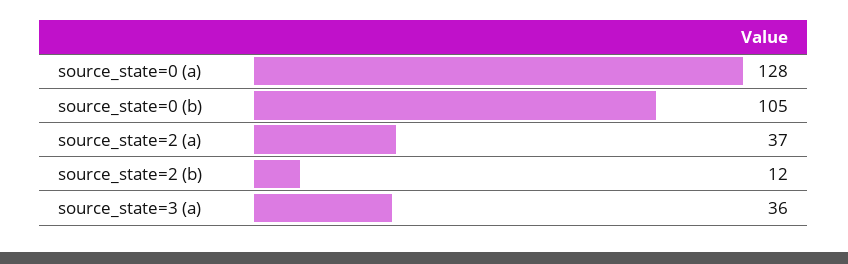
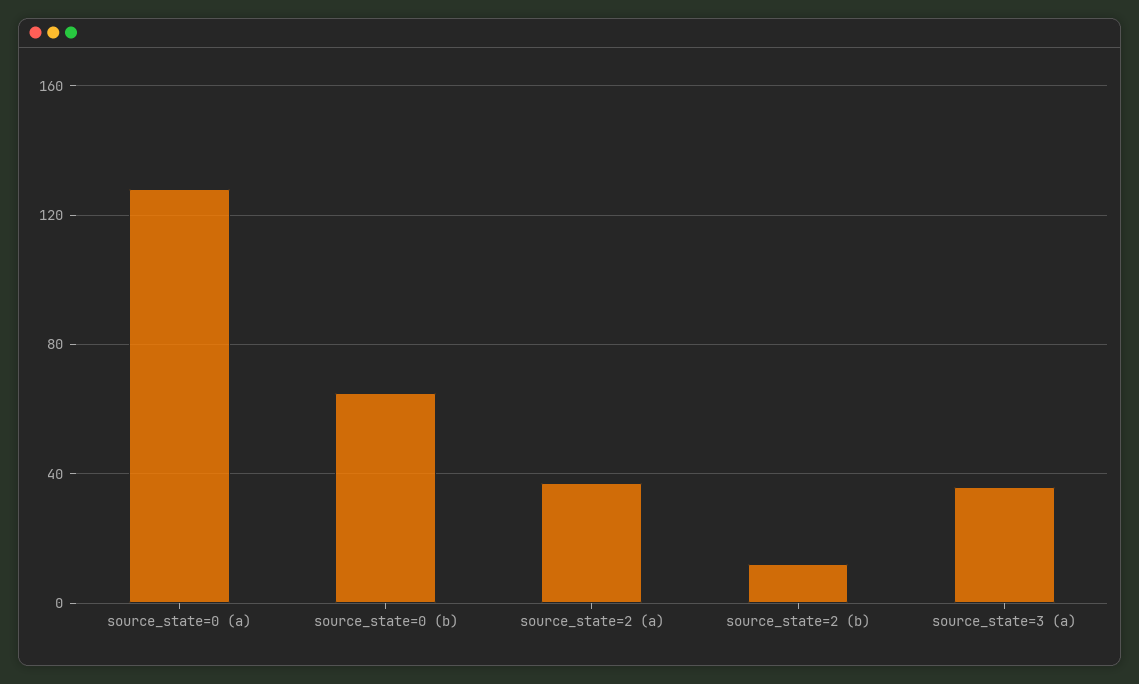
  {
    "source_state=0 (a)": 128,
-   "source_state=0 (b)": 105,
+   "source_state=0 (b)": 65,
    "source_state=2 (a)": 37,
    "source_state=2 (b)": 12,
    "source_state=3 (a)": 36
  }

